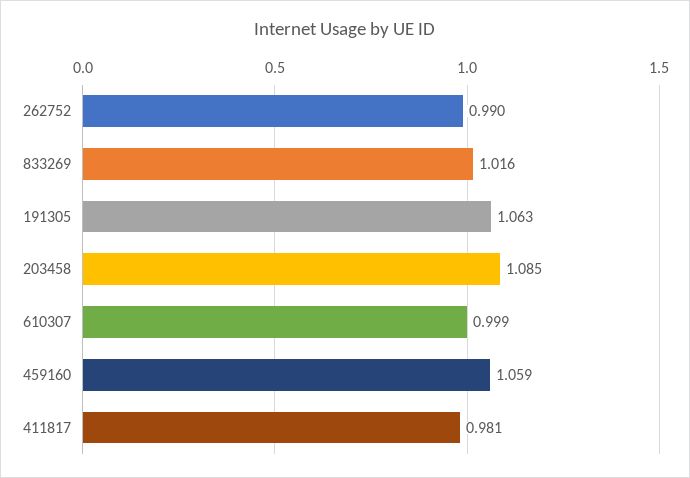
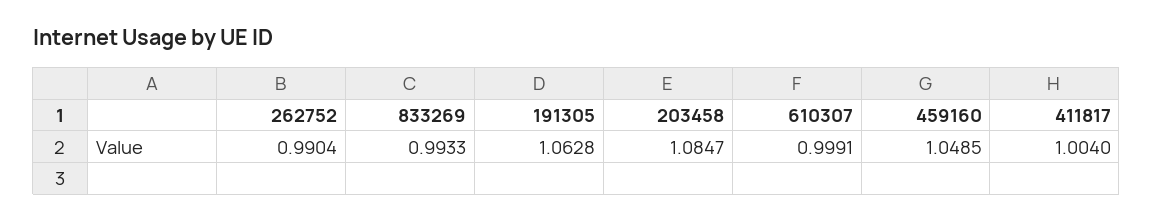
  {
    "262752": 0.9904,
-   "833269": 1.016,
+   "833269": 0.9933,
    "191305": 1.0628,
    "203458": 1.0847,
    "610307": 0.9991,
-   "459160": 1.059,
+   "459160": 1.0485,
-   "411817": 0.981
+   "411817": 1.004
  }

